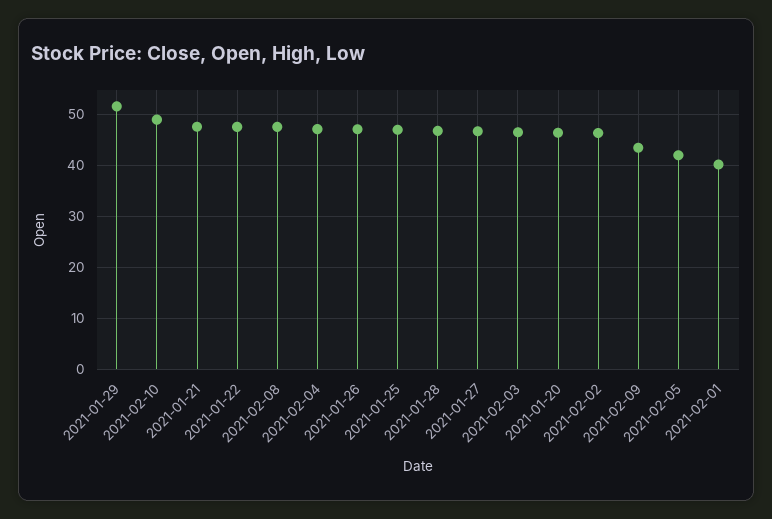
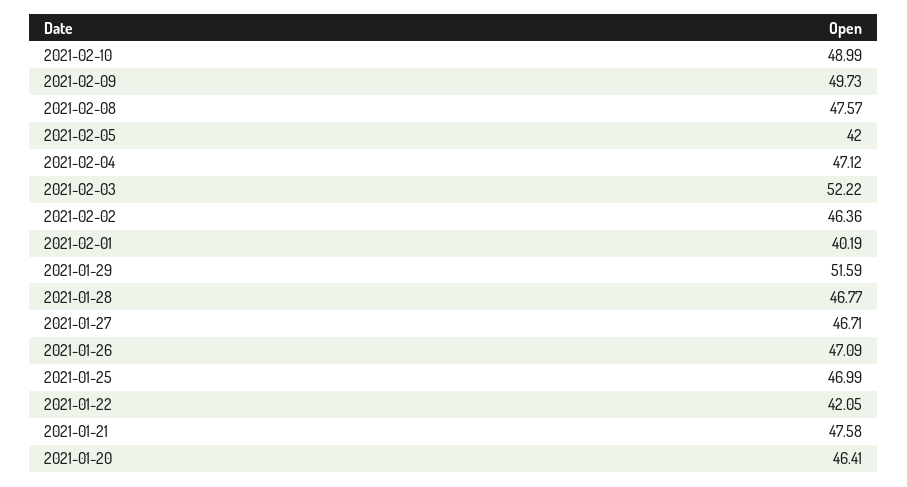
  {
    "2021-01-29": 51.59,
    "2021-02-10": 48.99,
    "2021-01-21": 47.58,
-   "2021-01-22": 48,
+   "2021-01-22": 42.05,
    "2021-02-08": 47.57,
    "2021-02-04": 47.12,
    "2021-01-26": 47.09,
    "2021-01-25": 46.99,
    "2021-01-28": 46.77,
    "2021-01-27": 46.71,
-   "2021-02-03": 46,
+   "2021-02-03": 52.22,
    "2021-01-20": 46.41,
    "2021-02-02": 46.36,
-   "2021-02-09": 44,
+   "2021-02-09": 49.73,
    "2021-02-05": 42,
    "2021-02-01": 40.19
  }

